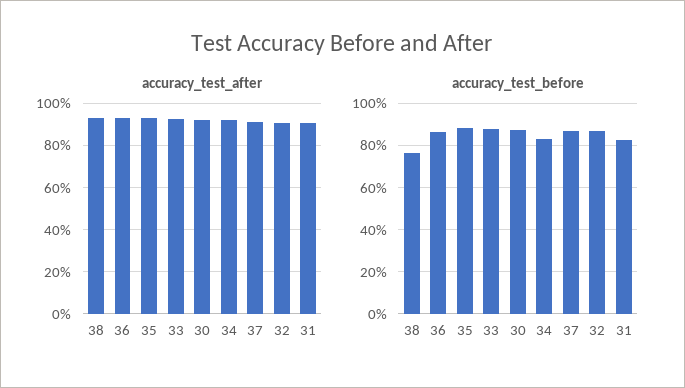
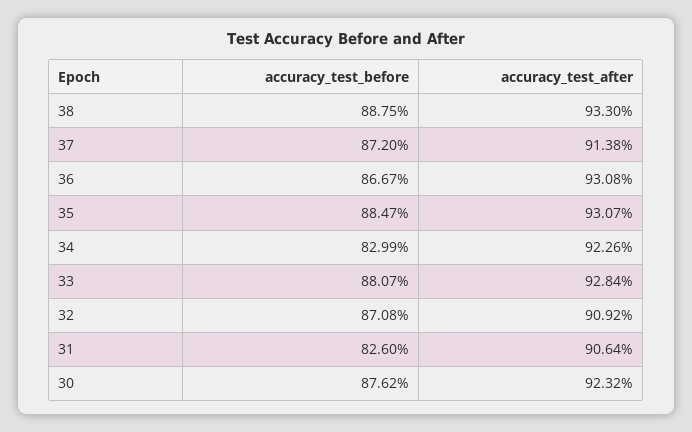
  {
    "accuracy_test_after": {
      "38": 93.3,
      "36": 93.08,
      "35": 93.07,
      "33": 92.84,
      "30": 92.32,
      "34": 92.26,
      "37": 91.38,
      "32": 90.92,
      "31": 90.64
    },
    "accuracy_test_before": {
-     "38": 75,
+     "38": 88.75,
      "36": 86.67,
      "35": 88.47,
      "33": 88.07,
      "30": 87.62,
      "34": 82.99,
      "37": 87.2,
      "32": 87.08,
      "31": 82.6
    }
  }

